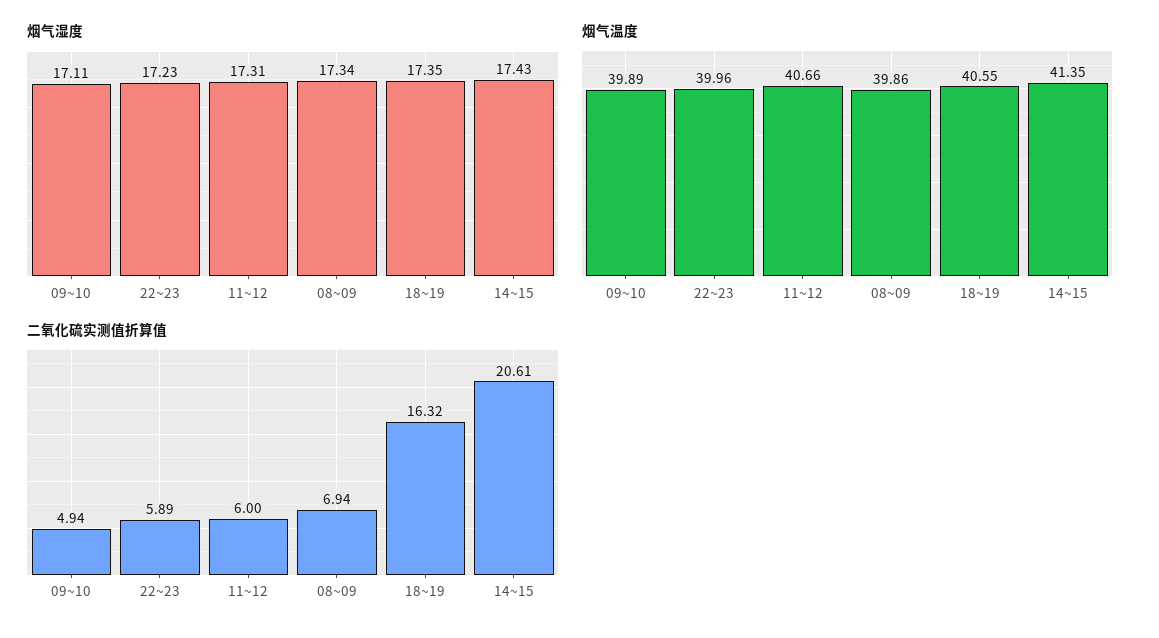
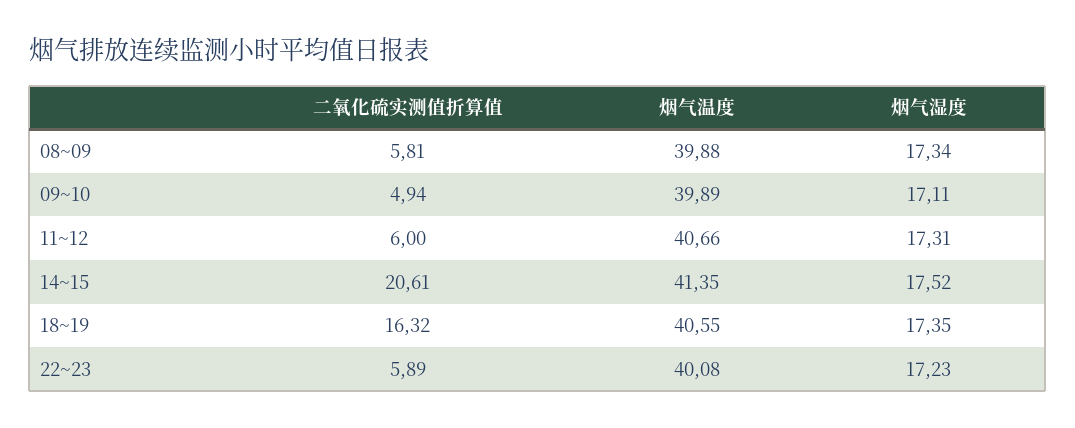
  {
    "烟气湿度": {
      "09~10": 17.11,
      "22~23": 17.23,
      "11~12": 17.31,
      "08~09": 17.34,
      "18~19": 17.35,
-     "14~15": 17.43
+     "14~15": 17.52
    },
    "烟气温度": {
      "09~10": 39.89,
-     "22~23": 39.96,
+     "22~23": 40.08,
      "11~12": 40.66,
-     "08~09": 39.86,
+     "08~09": 39.88,
      "18~19": 40.55,
      "14~15": 41.35
    },
    "二氧化硫实测值折算值": {
      "09~10": 4.94,
      "22~23": 5.89,
      "11~12": 6,
-     "08~09": 6.94,
+     "08~09": 5.81,
      "18~19": 16.32,
      "14~15": 20.61
    }
  }

